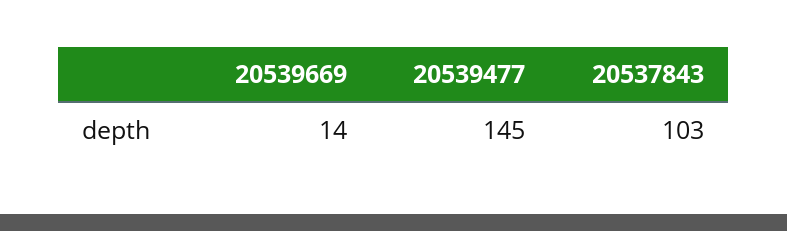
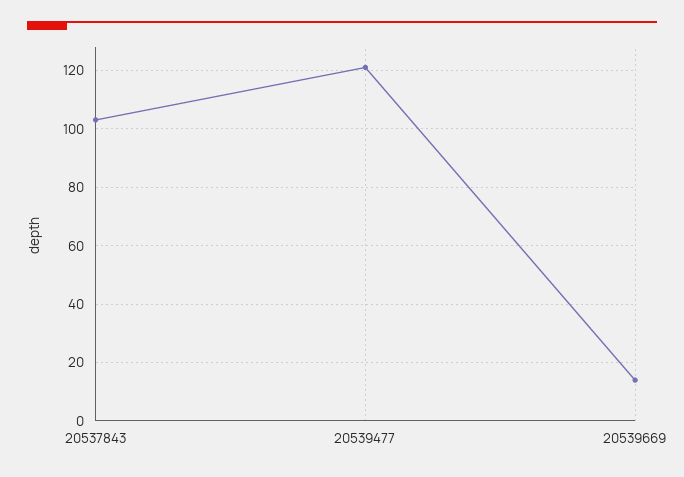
  {
    "20539669": 14,
-   "20539477": 145,
+   "20539477": 120,
    "20537843": 103
  }

